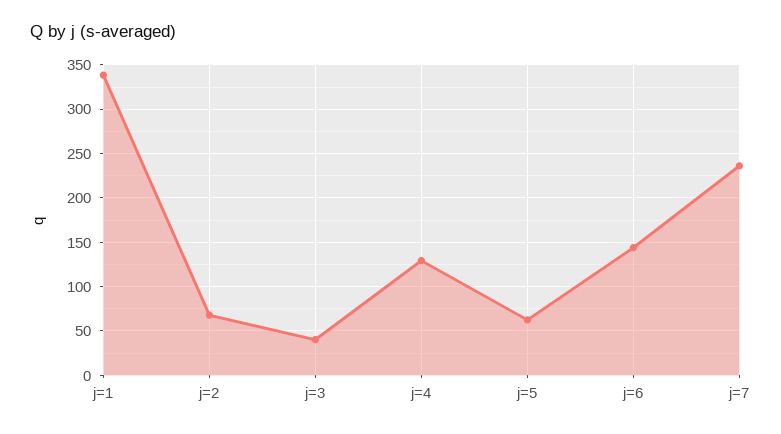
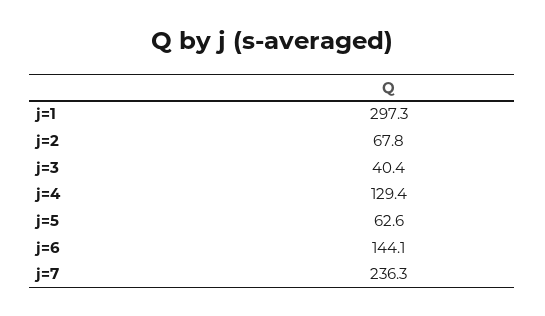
  {
-   "j=1": 340,
+   "j=1": 297.3,
    "j=2": 67.8,
    "j=3": 40.4,
    "j=4": 129.4,
    "j=5": 62.6,
    "j=6": 144.1,
    "j=7": 236.3
  }

